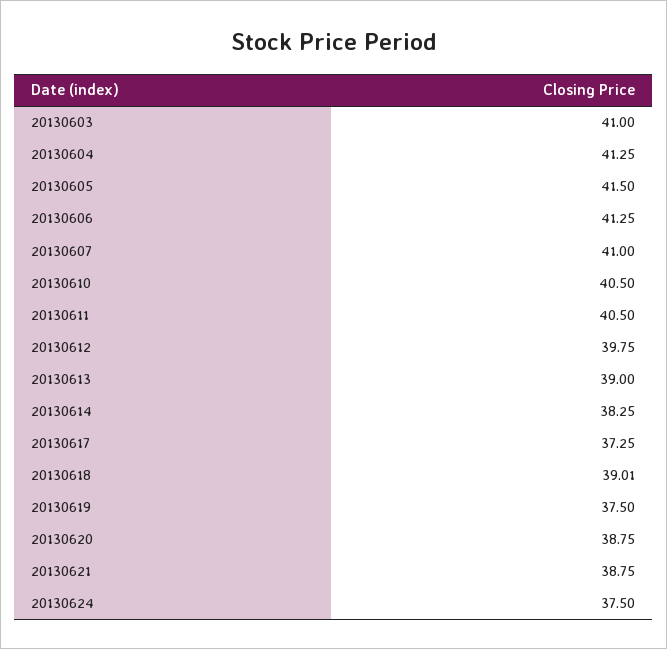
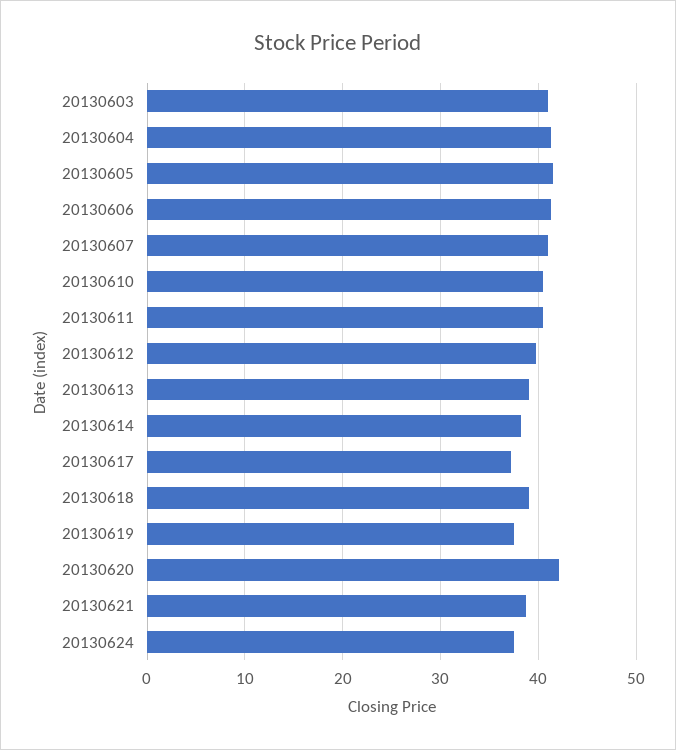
  {
    "20130603": 41,
    "20130604": 41.25,
    "20130605": 41.5,
    "20130606": 41.25,
    "20130607": 41,
    "20130610": 40.5,
    "20130611": 40.5,
    "20130612": 39.75,
    "20130613": 39,
    "20130614": 38.25,
    "20130617": 37.25,
    "20130618": 39.01,
    "20130619": 37.5,
-   "20130620": 38.75,
+   "20130620": 42,
    "20130621": 38.75,
    "20130624": 37.5
  }

